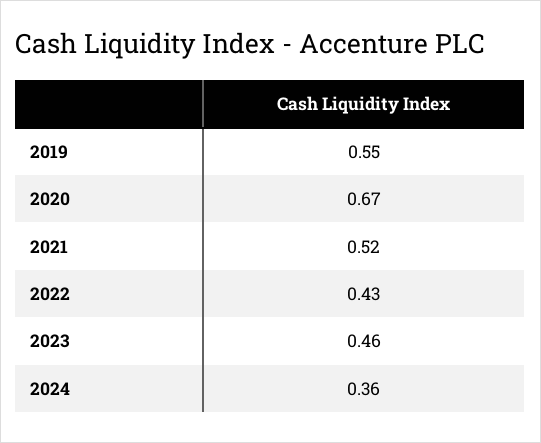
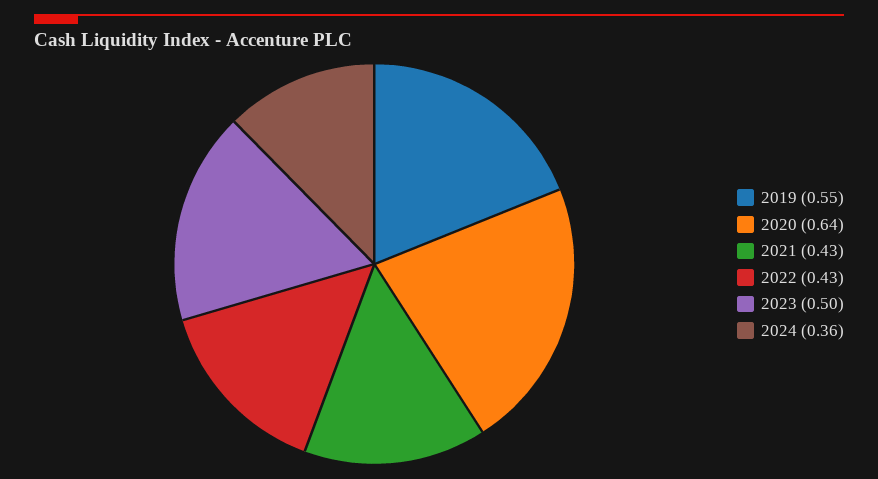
  {
    "2019": 0.55,
-   "2020": 0.67,
+   "2020": 0.64,
-   "2021": 0.52,
+   "2021": 0.43,
    "2022": 0.43,
-   "2023": 0.46,
+   "2023": 0.5,
    "2024": 0.36
  }

